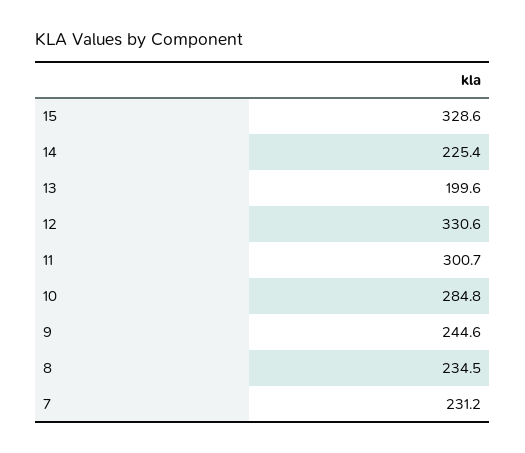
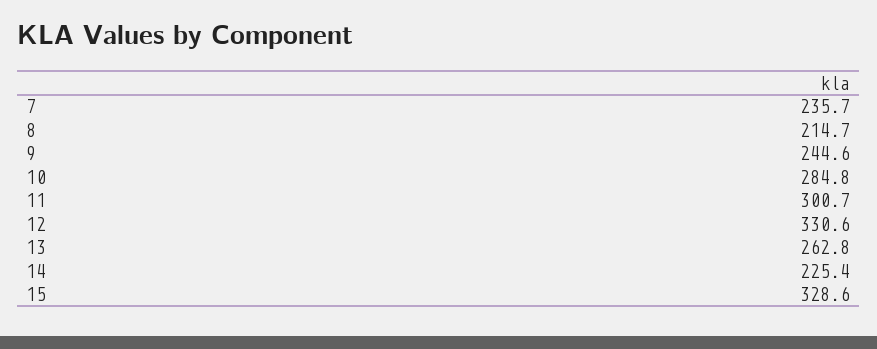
  {
    "15": 328.6,
    "14": 225.4,
-   "13": 199.6,
+   "13": 262.8,
    "12": 330.6,
    "11": 300.7,
    "10": 284.8,
    "9": 244.6,
-   "8": 234.5,
+   "8": 214.7,
-   "7": 231.2
+   "7": 235.7
  }

